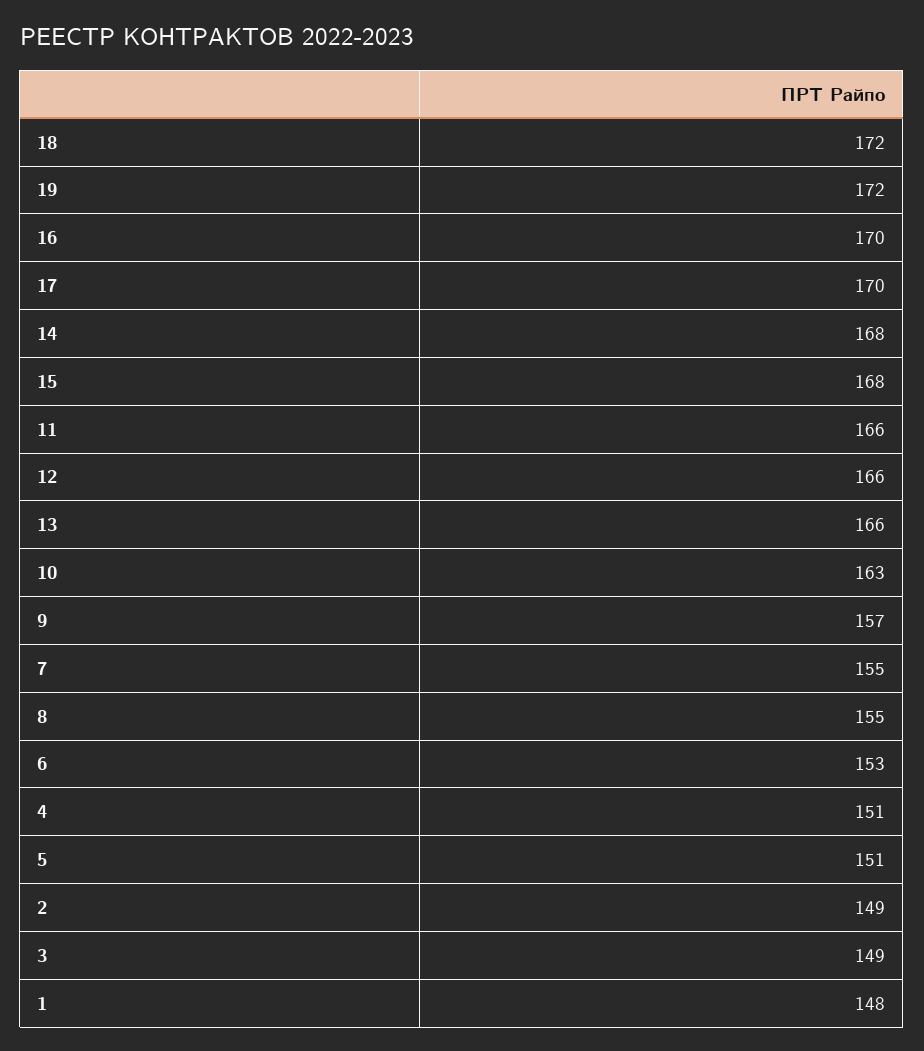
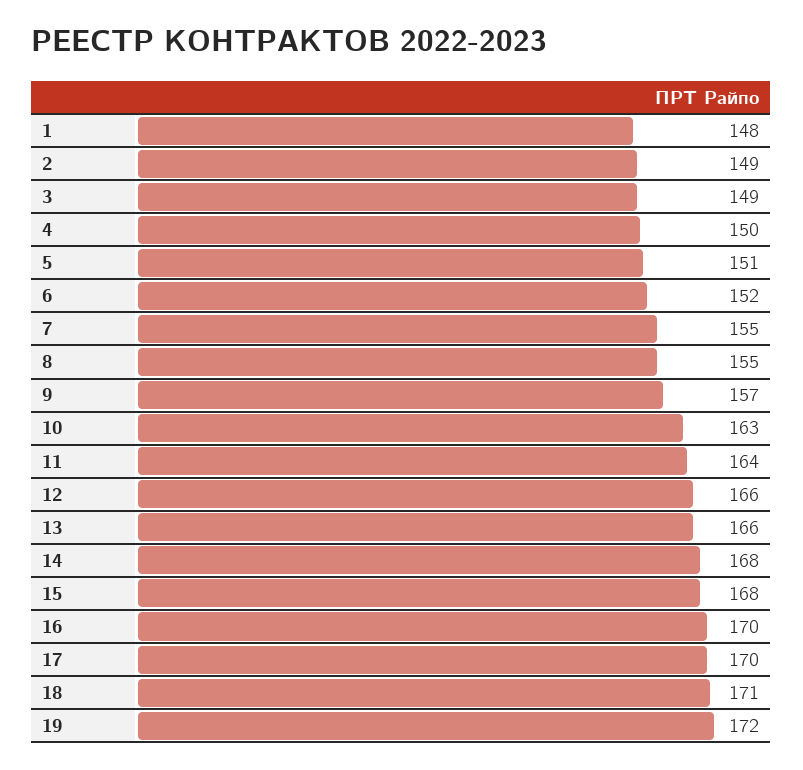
  {
-   "18": 172,
+   "18": 171,
    "19": 172,
    "16": 170,
    "17": 170,
    "14": 168,
    "15": 168,
-   "11": 166,
+   "11": 164,
    "12": 166,
    "13": 166,
    "10": 163,
    "9": 157,
    "7": 155,
    "8": 155,
-   "6": 153,
+   "6": 152,
-   "4": 151,
+   "4": 150,
    "5": 151,
    "2": 149,
    "3": 149,
    "1": 148
  }

